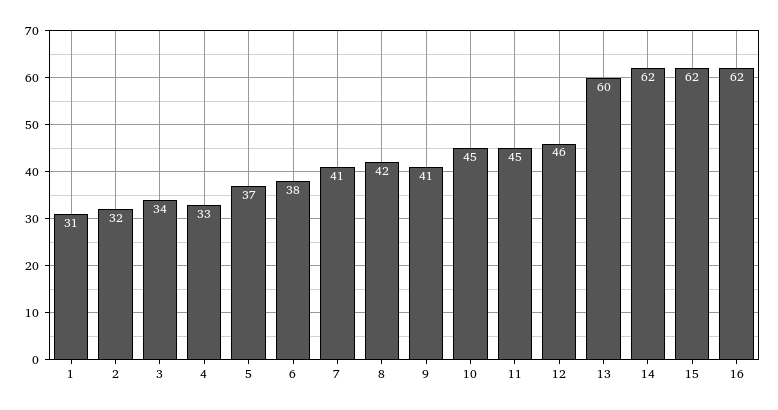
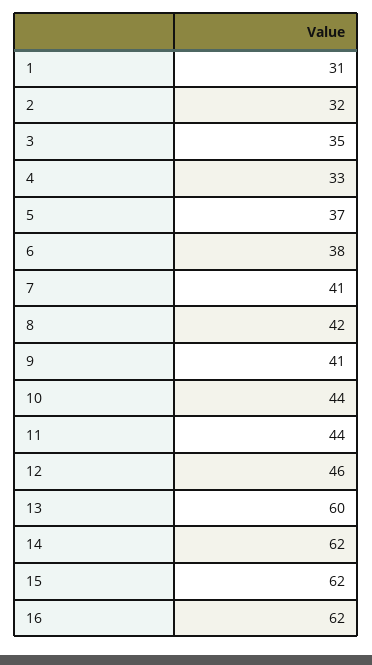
  {
    "1": 31,
    "2": 32,
-   "3": 34,
+   "3": 35,
    "4": 33,
    "5": 37,
    "6": 38,
    "7": 41,
    "8": 42,
    "9": 41,
-   "10": 45,
+   "10": 44,
-   "11": 45,
+   "11": 44,
    "12": 46,
    "13": 60,
    "14": 62,
    "15": 62,
    "16": 62
  }

